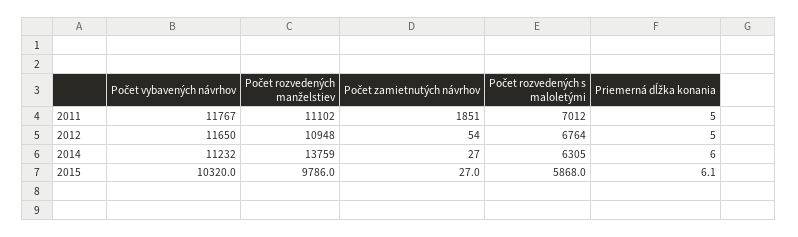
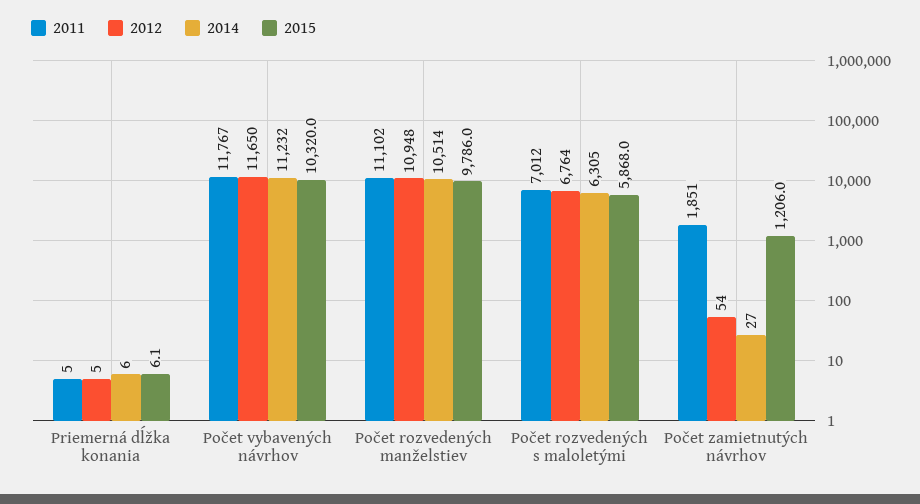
  {
    "2011": {
      "Počet vybavených návrhov": 11767,
      "Počet rozvedených manželstiev": 11102,
      "Počet zamietnutých návrhov": 1851,
      "Počet rozvedených s maloletými": 7012,
      "Priemerná dĺžka konania": 5
    },
    "2012": {
      "Počet vybavených návrhov": 11650,
      "Počet rozvedených manželstiev": 10948,
      "Počet zamietnutých návrhov": 54,
      "Počet rozvedených s maloletými": 6764,
      "Priemerná dĺžka konania": 5
    },
    "2014": {
      "Počet vybavených návrhov": 11232,
-     "Počet rozvedených manželstiev": 13759,
+     "Počet rozvedených manželstiev": 10514,
      "Počet zamietnutých návrhov": 27,
      "Počet rozvedených s maloletými": 6305,
      "Priemerná dĺžka konania": 6
    },
    "2015": {
      "Počet vybavených návrhov": 10320,
      "Počet rozvedených manželstiev": 9786,
-     "Počet zamietnutých návrhov": 27,
+     "Počet zamietnutých návrhov": 1206,
      "Počet rozvedených s maloletými": 5868,
      "Priemerná dĺžka konania": 6.1
    }
  }

